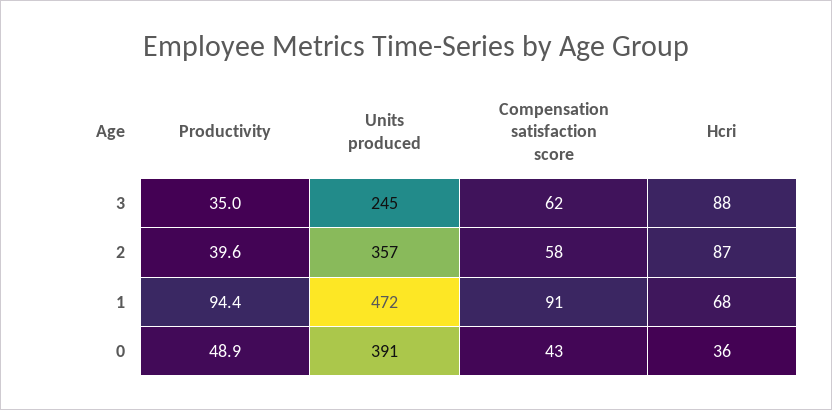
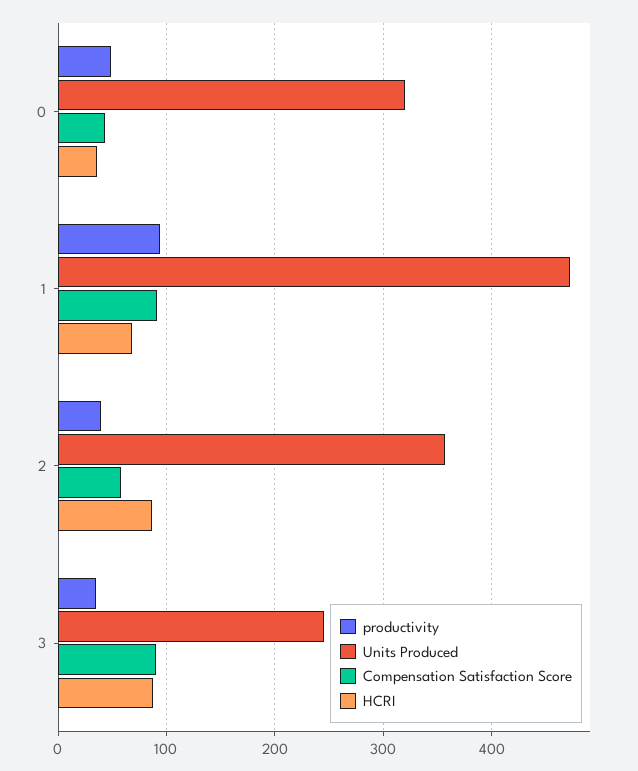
  {
    "Productivity": {
      "3": 35,
      "2": 39.6,
      "1": 94.4,
      "0": 48.9
    },
    "Units produced": {
      "3": 245,
      "2": 357,
      "1": 472,
-     "0": 391
+     "0": 320
    },
    "Compensation satisfaction score": {
-     "3": 62,
+     "3": 90,
      "2": 58,
      "1": 91,
      "0": 43
    },
    "Hcri": {
      "3": 88,
      "2": 87,
      "1": 68,
      "0": 36
    }
  }

